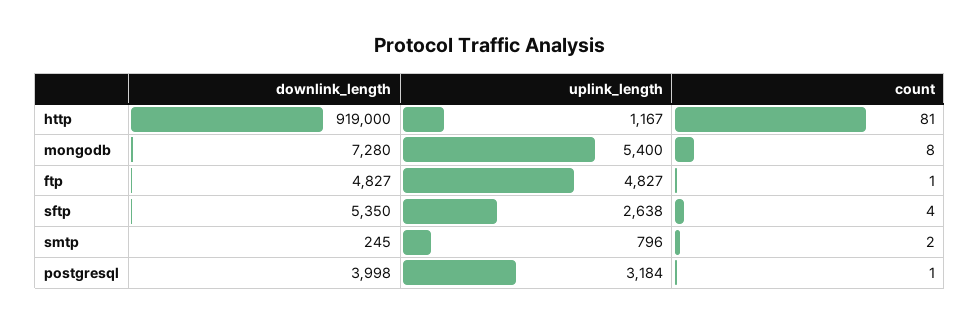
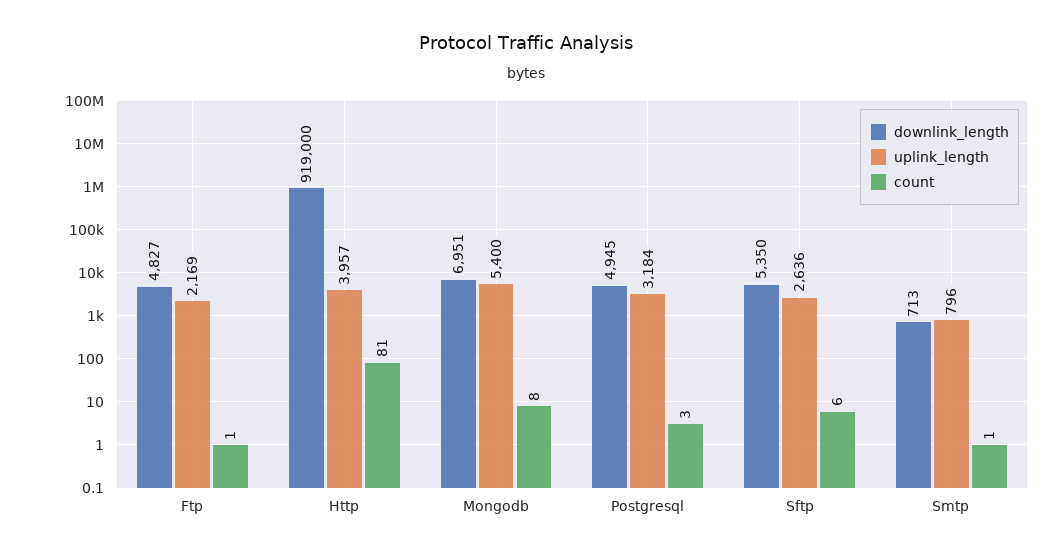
  {
    "downlink_length": {
      "http": 919000,
-     "mongodb": 7280,
+     "mongodb": 6951,
      "ftp": 4827,
      "sftp": 5350,
-     "smtp": 245,
+     "smtp": 713,
-     "postgresql": 3998
+     "postgresql": 4945
    },
    "uplink_length": {
-     "http": 1167,
+     "http": 3957,
      "mongodb": 5400,
-     "ftp": 4827,
+     "ftp": 2169,
-     "sftp": 2638,
+     "sftp": 2636,
      "smtp": 796,
      "postgresql": 3184
    },
    "count": {
      "http": 81,
      "mongodb": 8,
      "ftp": 1,
-     "sftp": 4,
+     "sftp": 6,
-     "smtp": 2,
+     "smtp": 1,
-     "postgresql": 1
+     "postgresql": 3
    }
  }

